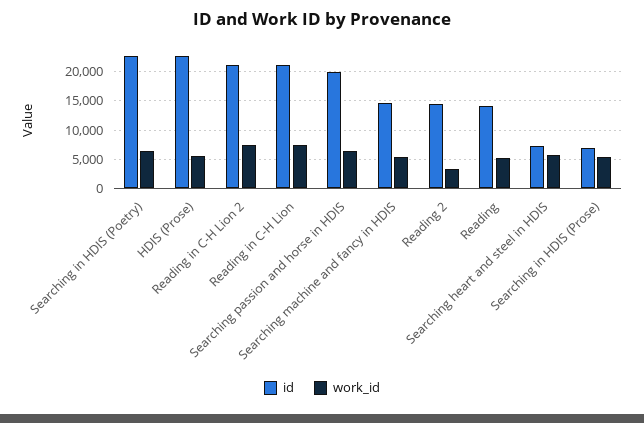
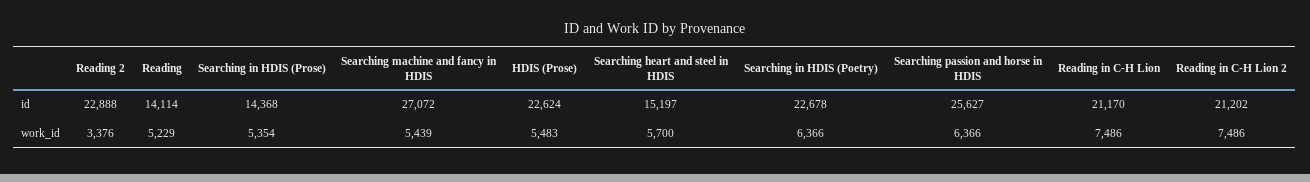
  {
    "id": {
      "Searching in HDIS (Poetry)": 22678,
      "HDIS (Prose)": 22624,
      "Reading in C-H Lion 2": 21202,
      "Reading in C-H Lion": 21170,
-     "Searching passion and horse in HDIS": 20000,
+     "Searching passion and horse in HDIS": 25627,
-     "Searching machine and fancy in HDIS": 15000,
+     "Searching machine and fancy in HDIS": 27072,
-     "Reading 2": 15000,
+     "Reading 2": 22888,
      "Reading": 14114,
-     "Searching heart and steel in HDIS": 7500,
+     "Searching heart and steel in HDIS": 15197,
-     "Searching in HDIS (Prose)": 7500
+     "Searching in HDIS (Prose)": 14368
    },
    "work_id": {
      "Searching in HDIS (Poetry)": 6366,
      "HDIS (Prose)": 5483,
      "Reading in C-H Lion 2": 7486,
      "Reading in C-H Lion": 7486,
      "Searching passion and horse in HDIS": 6366,
      "Searching machine and fancy in HDIS": 5439,
      "Reading 2": 3376,
      "Reading": 5229,
      "Searching heart and steel in HDIS": 5700,
      "Searching in HDIS (Prose)": 5354
    }
  }

